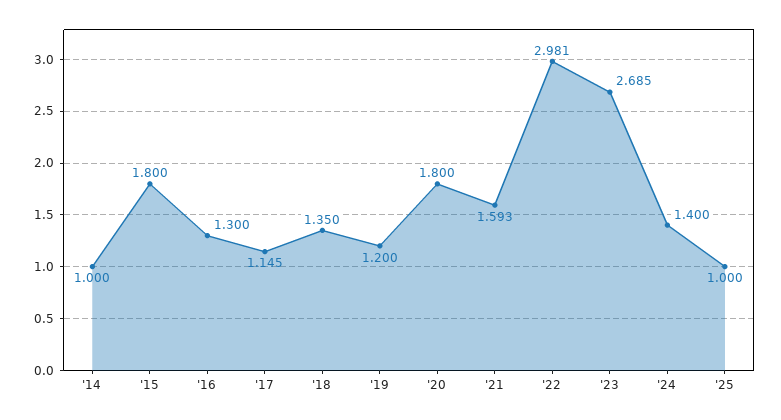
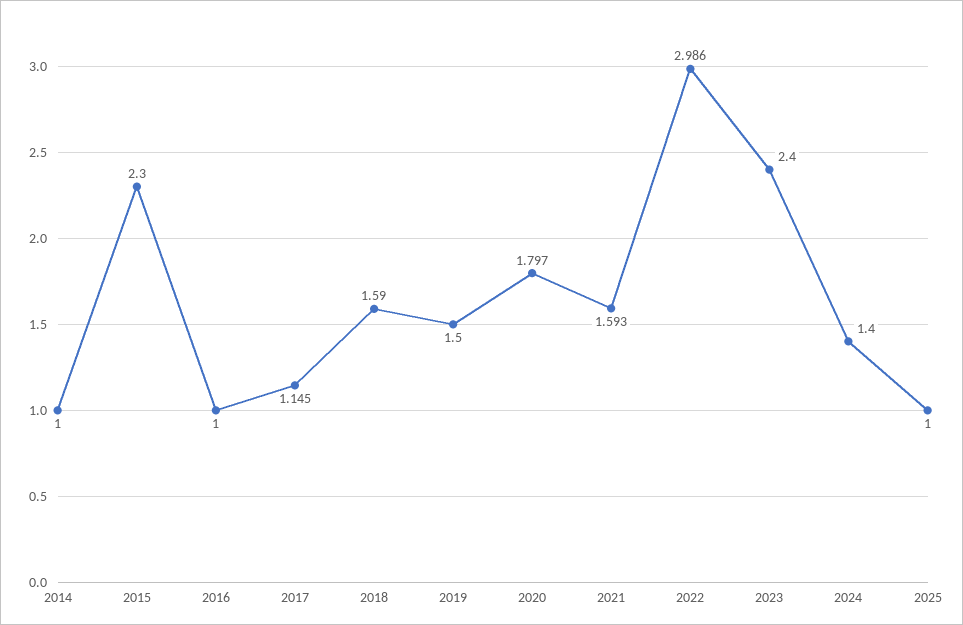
  {
    "'14": 1,
-   "'15": 1.8,
+   "'15": 2.3,
-   "'16": 1.3,
+   "'16": 1,
    "'17": 1.145,
-   "'18": 1.35,
+   "'18": 1.59,
-   "'19": 1.2,
+   "'19": 1.5,
-   "'20": 1.8,
+   "'20": 1.797,
    "'21": 1.593,
-   "'22": 2.981,
+   "'22": 2.986,
-   "'23": 2.685,
+   "'23": 2.4,
    "'24": 1.4,
    "'25": 1
  }

